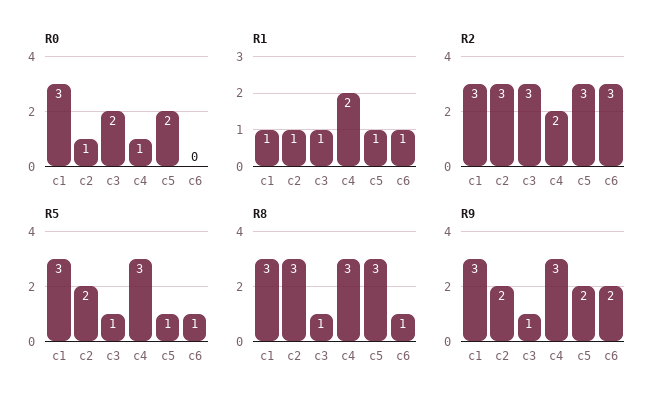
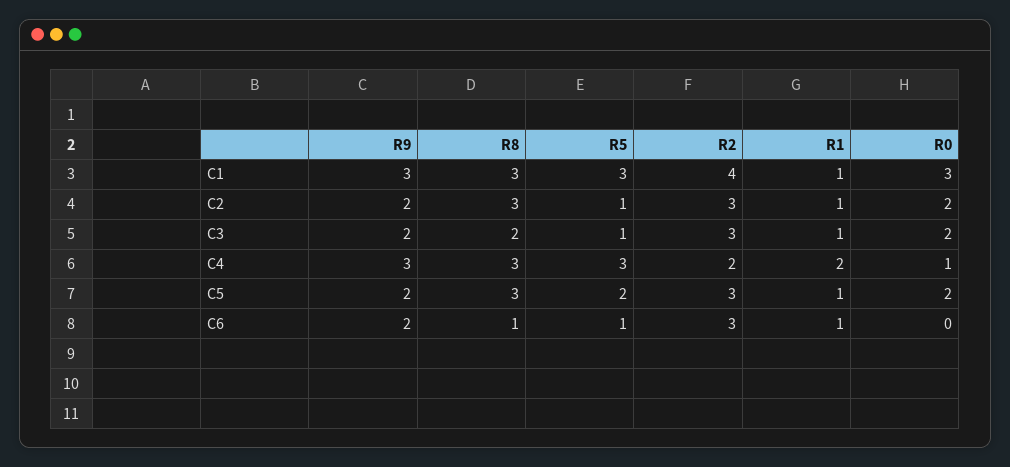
  {
    "R0": {
      "c1": 3,
-     "c2": 1,
+     "c2": 2,
      "c3": 2,
      "c4": 1,
      "c5": 2,
      "c6": 0
    },
    "R1": {
      "c1": 1,
      "c2": 1,
      "c3": 1,
      "c4": 2,
      "c5": 1,
      "c6": 1
    },
    "R2": {
-     "c1": 3,
+     "c1": 4,
      "c2": 3,
      "c3": 3,
      "c4": 2,
      "c5": 3,
      "c6": 3
    },
    "R5": {
      "c1": 3,
-     "c2": 2,
+     "c2": 1,
      "c3": 1,
      "c4": 3,
-     "c5": 1,
+     "c5": 2,
      "c6": 1
    },
    "R8": {
      "c1": 3,
      "c2": 3,
-     "c3": 1,
+     "c3": 2,
      "c4": 3,
      "c5": 3,
      "c6": 1
    },
    "R9": {
      "c1": 3,
      "c2": 2,
-     "c3": 1,
+     "c3": 2,
      "c4": 3,
      "c5": 2,
      "c6": 2
    }
  }

